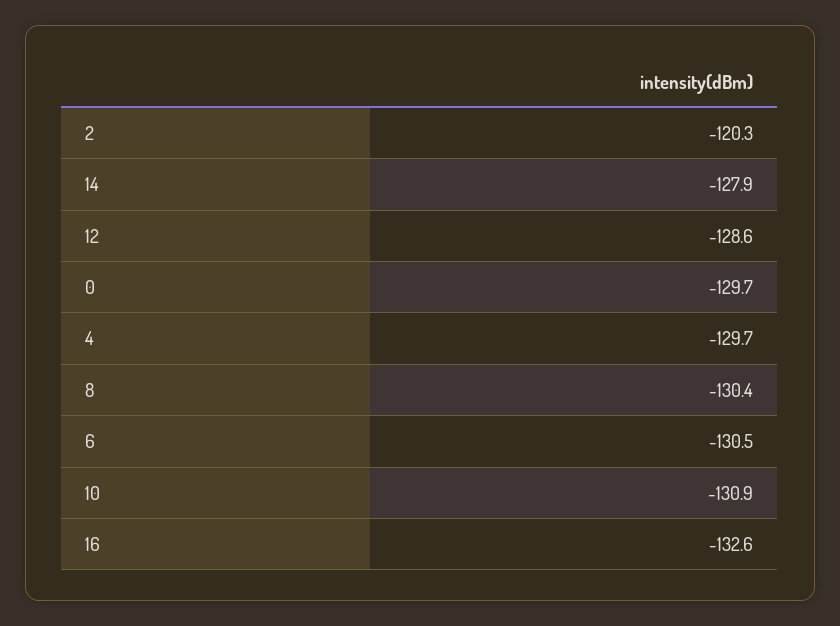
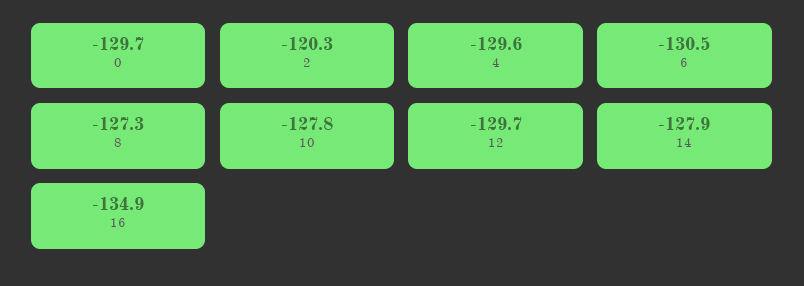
  {
    "2": -120.3,
    "14": -127.9,
-   "12": -128.6,
+   "12": -129.7,
    "0": -129.7,
-   "4": -129.7,
+   "4": -129.6,
-   "8": -130.4,
+   "8": -127.3,
    "6": -130.5,
-   "10": -130.9,
+   "10": -127.8,
-   "16": -132.6
+   "16": -134.9
  }

